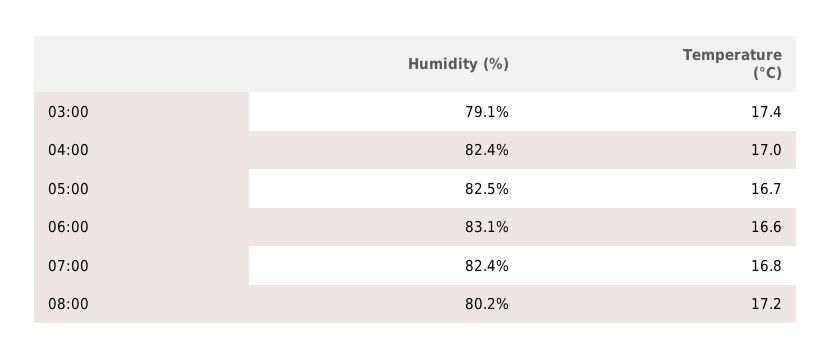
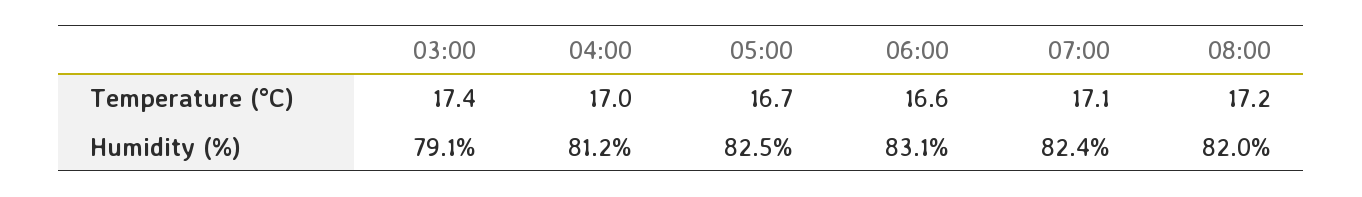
  {
    "Humidity (%)": {
      "03:00": 79.1,
-     "04:00": 82.4,
+     "04:00": 81.2,
      "05:00": 82.5,
      "06:00": 83.1,
      "07:00": 82.4,
-     "08:00": 80.2
+     "08:00": 82
    },
    "Temperature (°C)": {
      "03:00": 17.4,
      "04:00": 17,
      "05:00": 16.7,
      "06:00": 16.6,
-     "07:00": 16.8,
+     "07:00": 17.1,
      "08:00": 17.2
    }
  }

